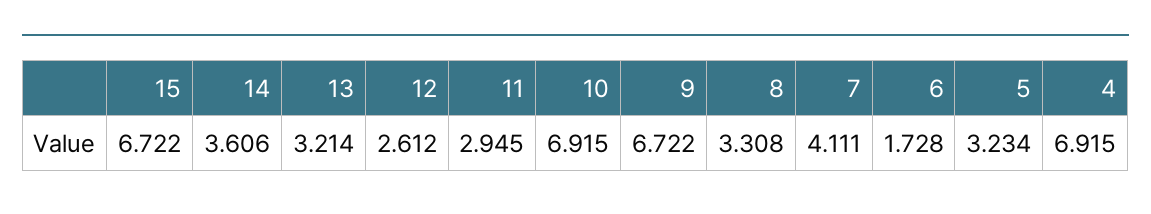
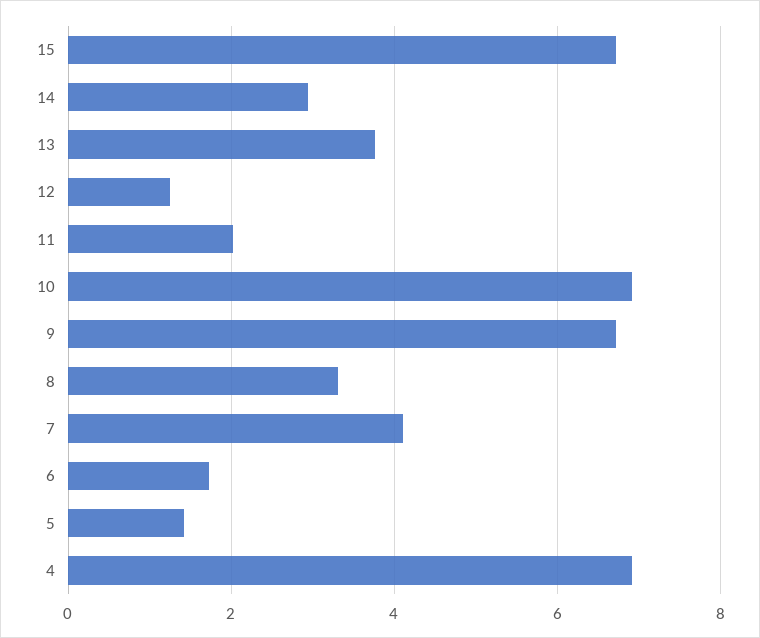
  {
    "15": 6.722,
-   "14": 3.606,
+   "14": 3,
-   "13": 3.214,
+   "13": 3.8,
-   "12": 2.612,
+   "12": 1.2,
-   "11": 2.945,
+   "11": 2,
    "10": 6.915,
    "9": 6.722,
    "8": 3.308,
    "7": 4.111,
    "6": 1.728,
-   "5": 3.234,
+   "5": 1.4,
    "4": 6.915
  }

